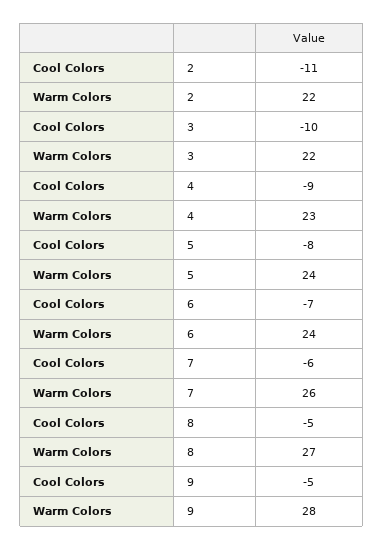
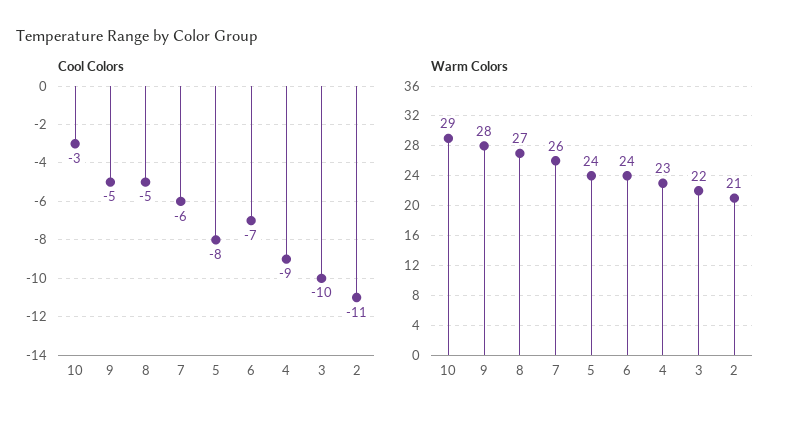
  {
    "Cool Colors": {
      "2": -11,
      "3": -10,
      "4": -9,
      "5": -8,
      "6": -7,
      "7": -6,
      "8": -5,
-     "9": -5
+     "9": -5,
+     "10": -3
    },
    "Warm Colors": {
-     "2": 22,
+     "2": 21,
      "3": 22,
      "4": 23,
      "5": 24,
      "6": 24,
      "7": 26,
      "8": 27,
-     "9": 28
+     "9": 28,
+     "10": 29
    }
  }

